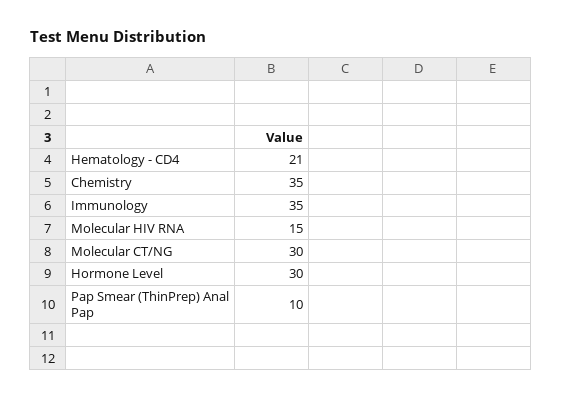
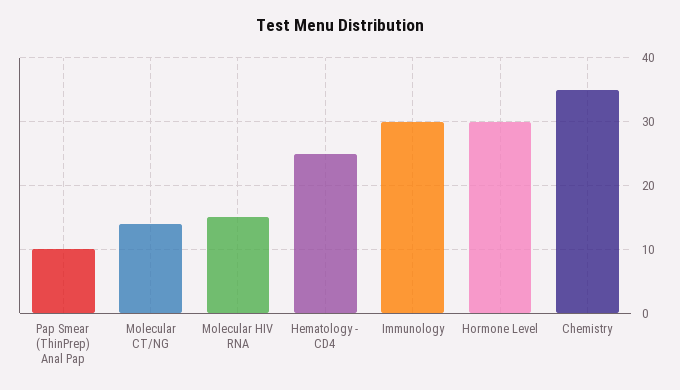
  {
-   "Hematology - CD4": 21,
+   "Hematology - CD4": 25,
    "Chemistry": 35,
-   "Immunology": 35,
+   "Immunology": 30,
    "Molecular HIV RNA": 15,
-   "Molecular CT/NG": 30,
+   "Molecular CT/NG": 14,
    "Hormone Level": 30,
    "Pap Smear (ThinPrep) Anal Pap": 10
  }

